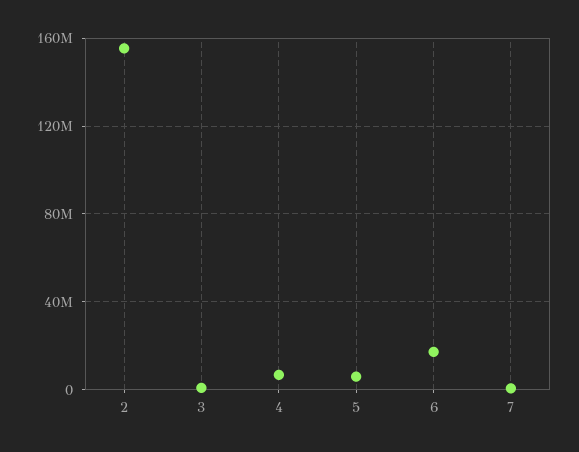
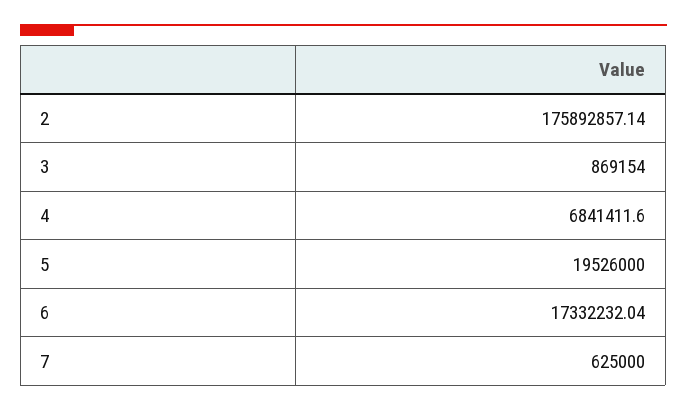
  {
-   "2": 155000000,
+   "2": 175892857.14,
    "3": 869154,
    "4": 6841411.6,
-   "5": 5000000,
+   "5": 19526000,
    "6": 17332232.04,
    "7": 625000
  }

